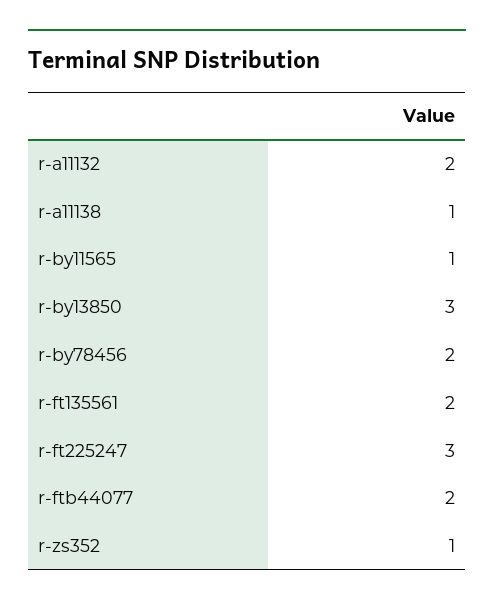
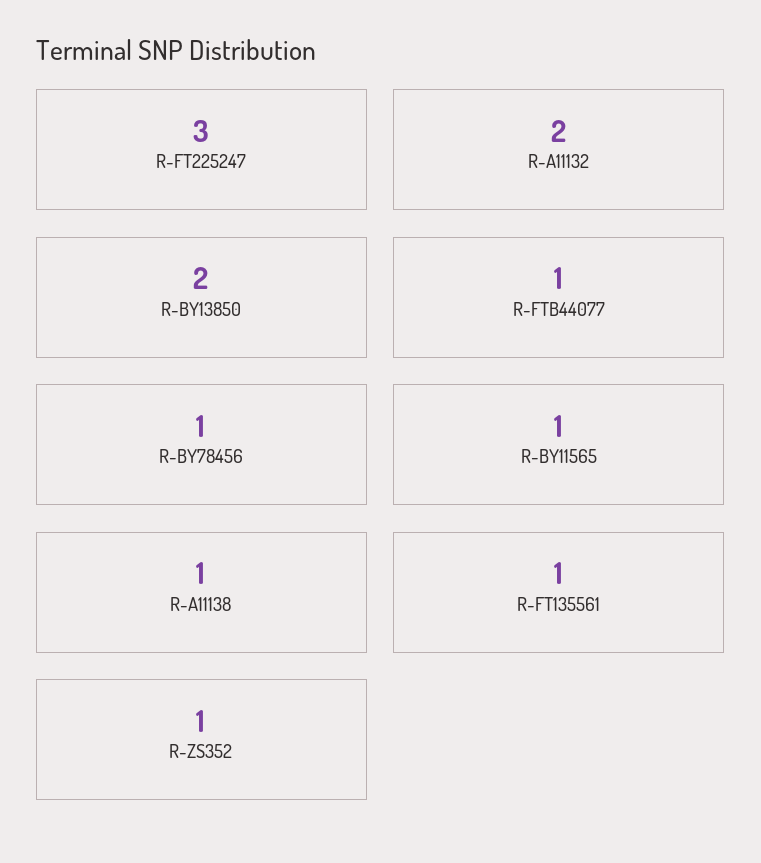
  {
    "r-a11132": 2,
    "r-a11138": 1,
    "r-by11565": 1,
-   "r-by13850": 3,
+   "r-by13850": 2,
-   "r-by78456": 2,
+   "r-by78456": 1,
-   "r-ft135561": 2,
+   "r-ft135561": 1,
    "r-ft225247": 3,
-   "r-ftb44077": 2,
+   "r-ftb44077": 1,
    "r-zs352": 1
  }

